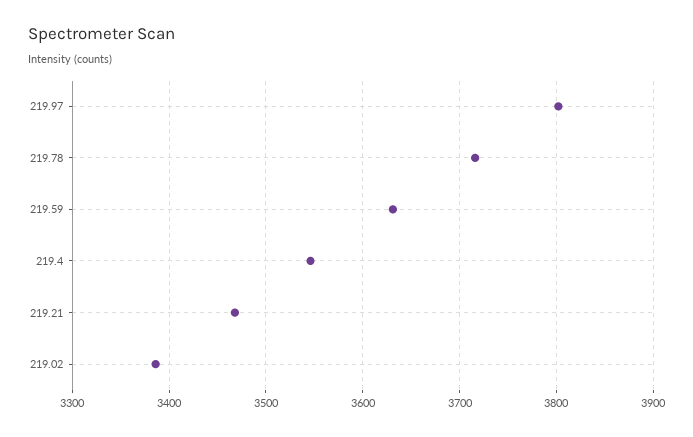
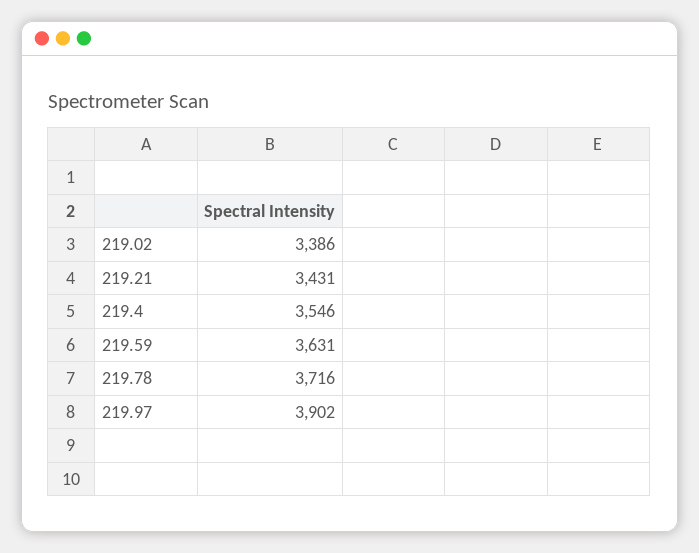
  {
-   "219.97": 3800,
+   "219.97": 3902,
    "219.78": 3716,
    "219.59": 3631,
    "219.4": 3546,
-   "219.21": 3470,
+   "219.21": 3431,
    "219.02": 3386
  }

